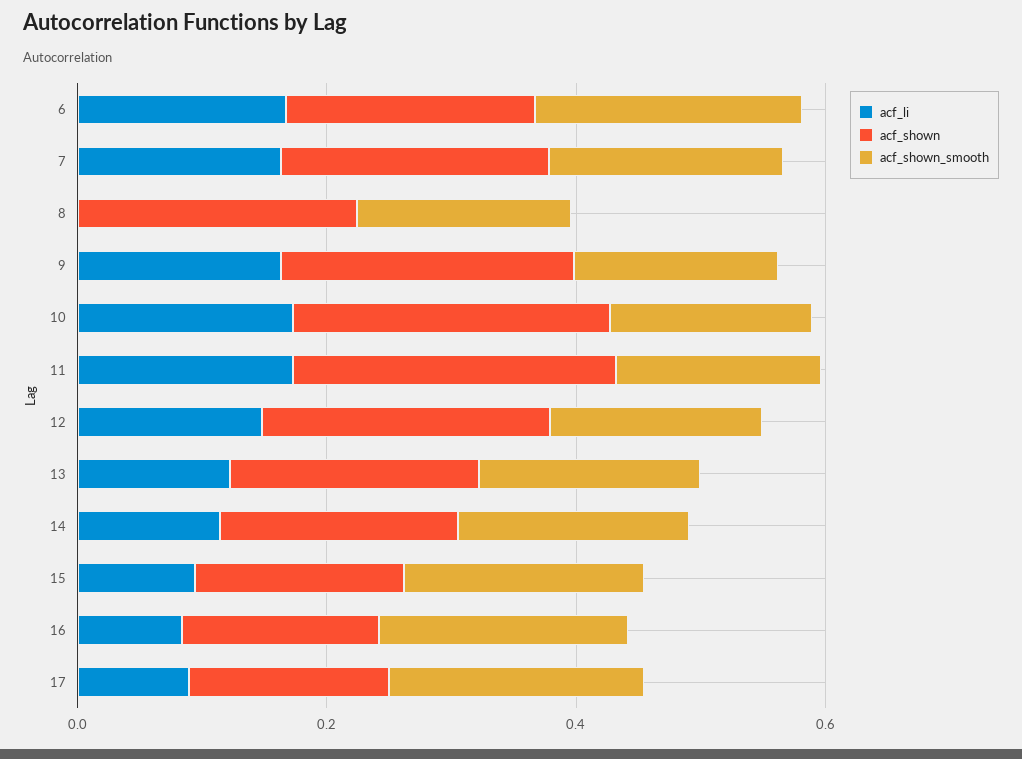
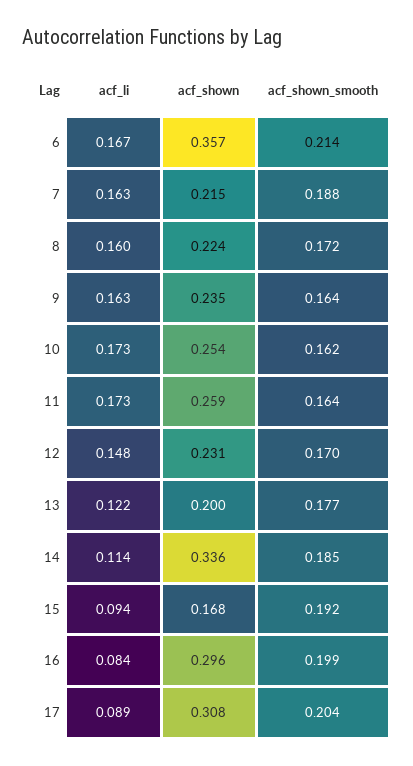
  {
    "acf_li": {
      "6": 0.167,
      "7": 0.163,
-     "8": 0,
+     "8": 0.16,
      "9": 0.163,
      "10": 0.173,
      "11": 0.173,
      "12": 0.148,
      "13": 0.122,
      "14": 0.114,
      "15": 0.094,
      "16": 0.084,
      "17": 0.089
    },
    "acf_shown": {
-     "6": 0.2,
+     "6": 0.357,
      "7": 0.215,
      "8": 0.224,
      "9": 0.235,
      "10": 0.254,
      "11": 0.259,
      "12": 0.231,
      "13": 0.2,
-     "14": 0.2,
+     "14": 0.336,
      "15": 0.168,
-     "16": 0.15,
+     "16": 0.296,
-     "17": 0.15
+     "17": 0.308
    },
    "acf_shown_smooth": {
      "6": 0.214,
      "7": 0.188,
      "8": 0.172,
      "9": 0.164,
      "10": 0.162,
      "11": 0.164,
      "12": 0.17,
      "13": 0.177,
      "14": 0.185,
      "15": 0.192,
      "16": 0.199,
      "17": 0.204
    }
  }

